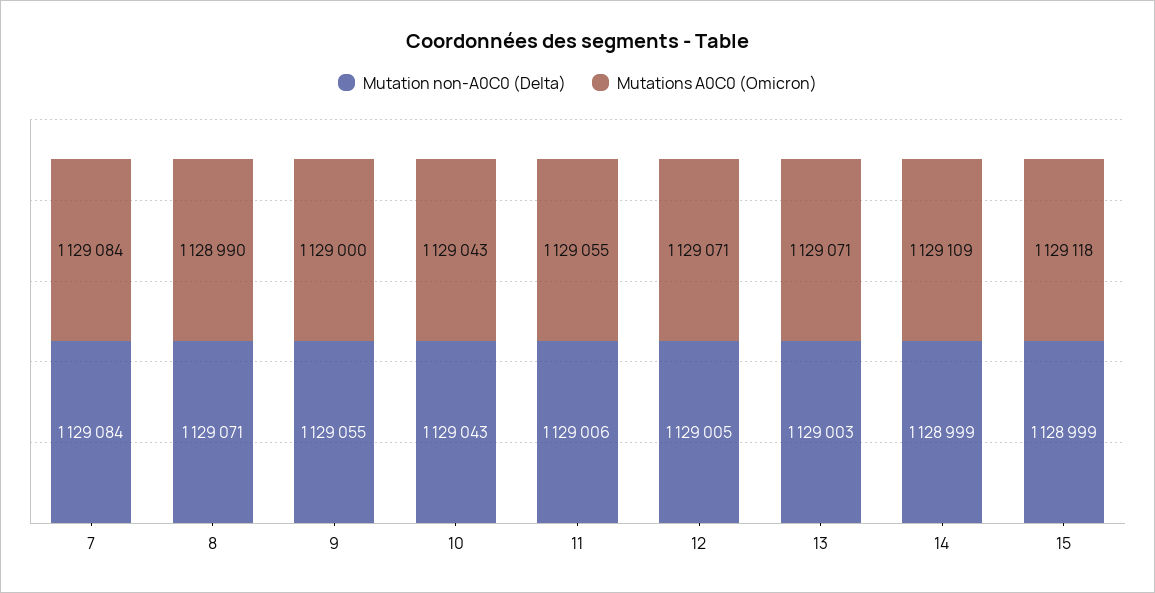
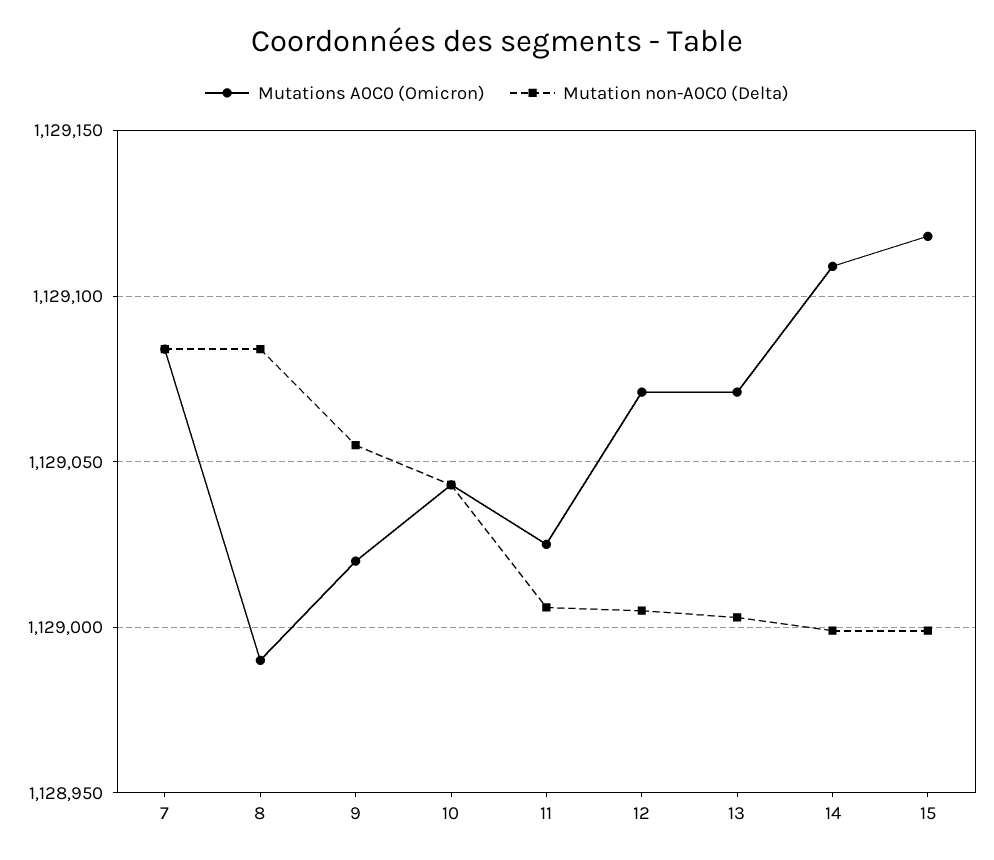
  {
    "Mutation non-A0C0 (Delta)": {
      "7": 1129084,
-     "8": 1129071,
+     "8": 1129085,
      "9": 1129055,
      "10": 1129043,
      "11": 1129006,
      "12": 1129005,
      "13": 1129003,
      "14": 1128999,
      "15": 1128999
    },
    "Mutations A0C0 (Omicron)": {
      "7": 1129084,
      "8": 1128990,
-     "9": 1129000,
+     "9": 1129020,
      "10": 1129043,
-     "11": 1129055,
+     "11": 1129025,
      "12": 1129071,
      "13": 1129071,
      "14": 1129109,
      "15": 1129118
    }
  }

